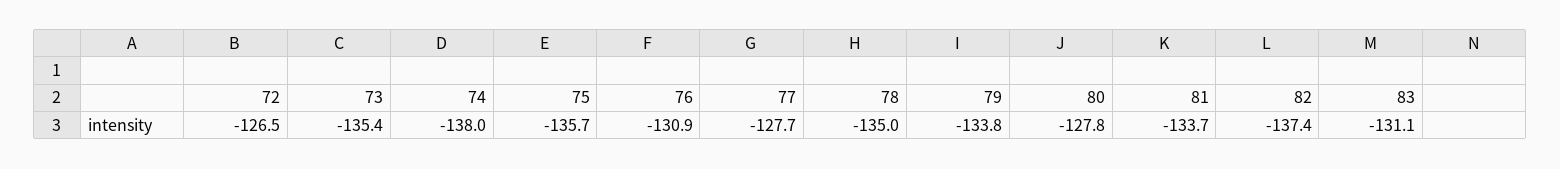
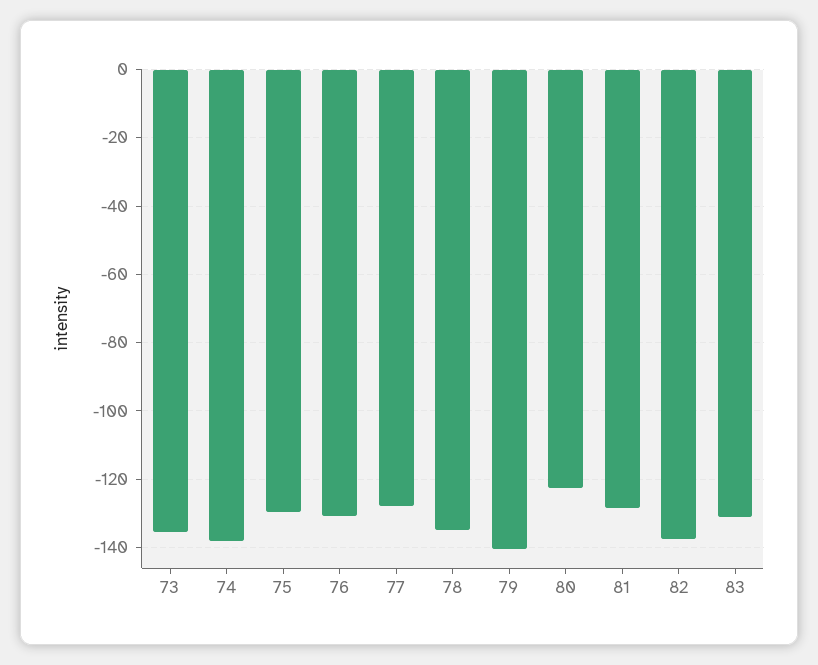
  {
-   "72": -126.5,
    "73": -135.4,
    "74": -138,
-   "75": -135.7,
+   "75": -130,
    "76": -130.9,
    "77": -127.7,
    "78": -135,
-   "79": -133.8,
+   "79": -140,
-   "80": -127.8,
+   "80": -122,
-   "81": -133.7,
+   "81": -128,
    "82": -137.4,
    "83": -131.1
  }

